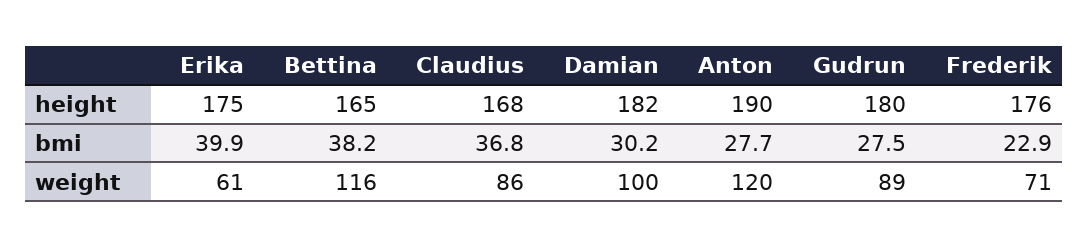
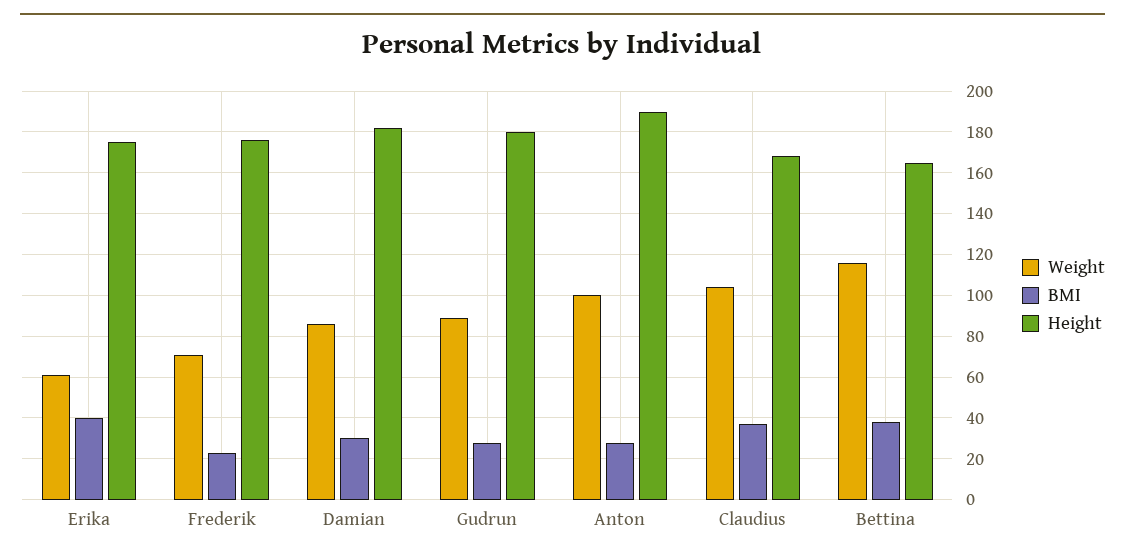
  {
    "height": {
      "Erika": 175,
      "Bettina": 165,
      "Claudius": 168,
      "Damian": 182,
      "Anton": 190,
      "Gudrun": 180,
      "Frederik": 176
    },
    "bmi": {
      "Erika": 39.9,
      "Bettina": 38.2,
      "Claudius": 36.8,
      "Damian": 30.2,
      "Anton": 27.7,
      "Gudrun": 27.5,
      "Frederik": 22.9
    },
    "weight": {
      "Erika": 61,
      "Bettina": 116,
-     "Claudius": 86,
+     "Claudius": 105,
-     "Damian": 100,
+     "Damian": 85,
-     "Anton": 120,
+     "Anton": 100,
      "Gudrun": 89,
      "Frederik": 71
    }
  }

